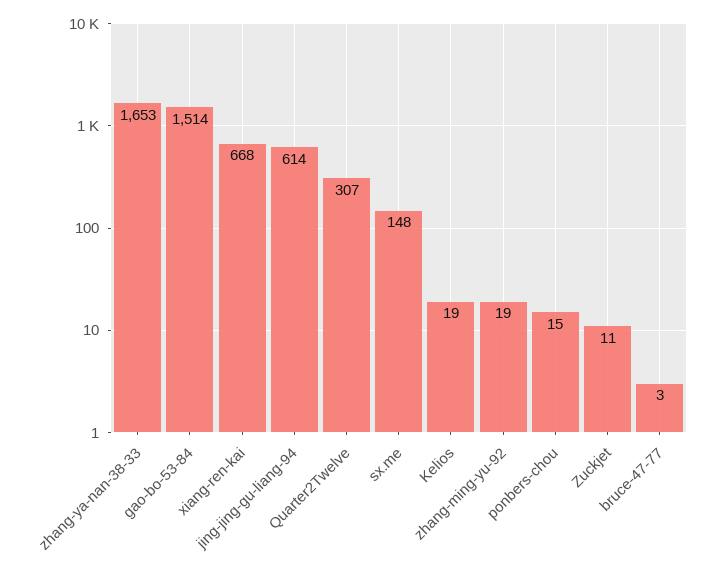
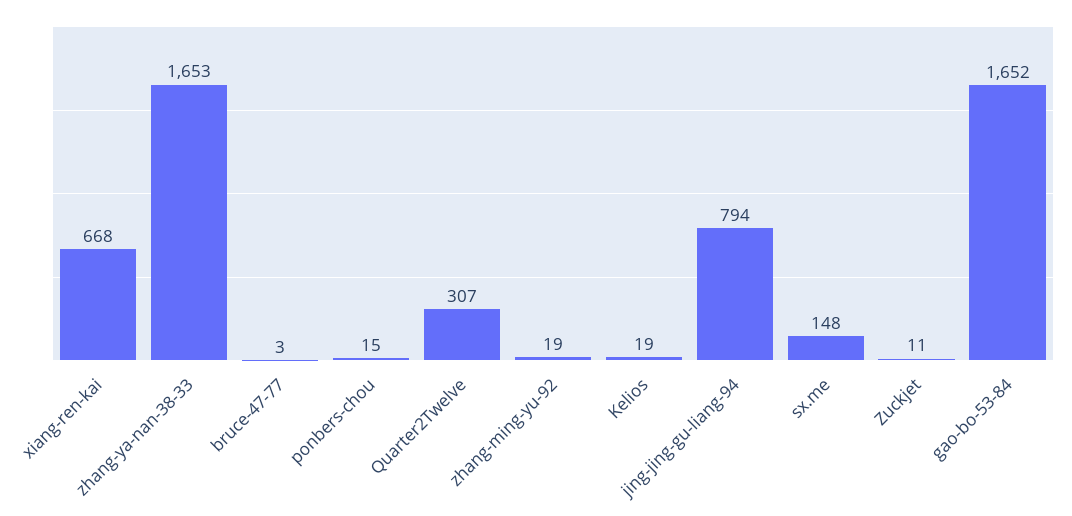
  {
    "zhang-ya-nan-38-33": 1653,
-   "gao-bo-53-84": 1514,
+   "gao-bo-53-84": 1652,
    "xiang-ren-kai": 668,
-   "jing-jing-gu-liang-94": 614,
+   "jing-jing-gu-liang-94": 794,
    "Quarter2Twelve": 307,
    "sx.me": 148,
    "Kelios": 19,
    "zhang-ming-yu-92": 19,
    "ponbers-chou": 15,
    "Zuckjet": 11,
    "bruce-47-77": 3
  }

